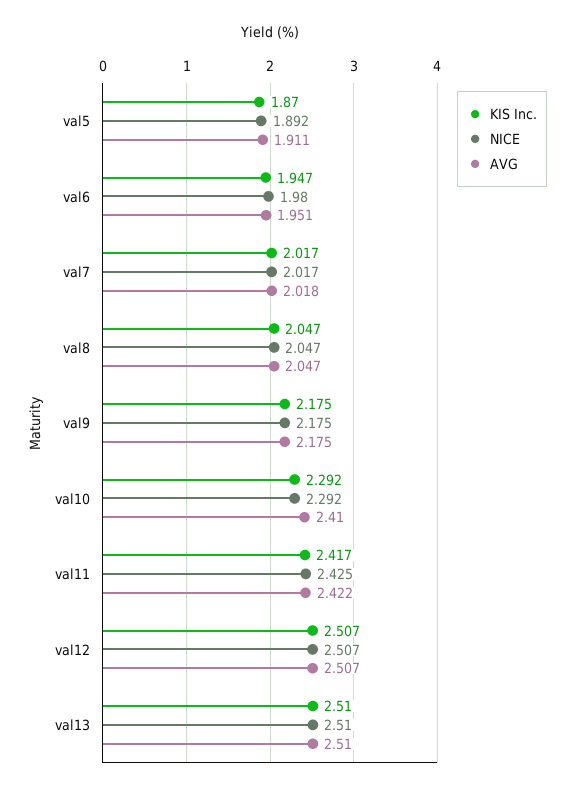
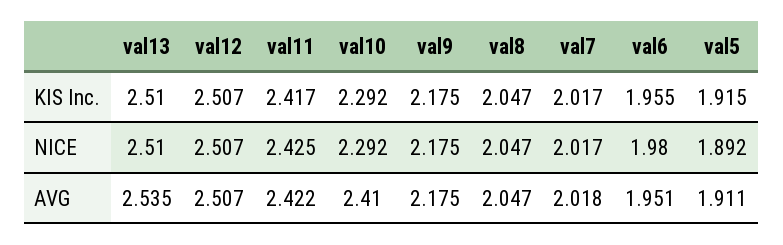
  {
    "KIS Inc.": {
-     "val5": 1.87,
+     "val5": 1.915,
-     "val6": 1.947,
+     "val6": 1.955,
      "val7": 2.017,
      "val8": 2.047,
      "val9": 2.175,
      "val10": 2.292,
      "val11": 2.417,
      "val12": 2.507,
      "val13": 2.51
    },
    "NICE": {
      "val5": 1.892,
      "val6": 1.98,
      "val7": 2.017,
      "val8": 2.047,
      "val9": 2.175,
      "val10": 2.292,
      "val11": 2.425,
      "val12": 2.507,
      "val13": 2.51
    },
    "AVG": {
      "val5": 1.911,
      "val6": 1.951,
      "val7": 2.018,
      "val8": 2.047,
      "val9": 2.175,
      "val10": 2.41,
      "val11": 2.422,
      "val12": 2.507,
-     "val13": 2.51
+     "val13": 2.535
    }
  }

